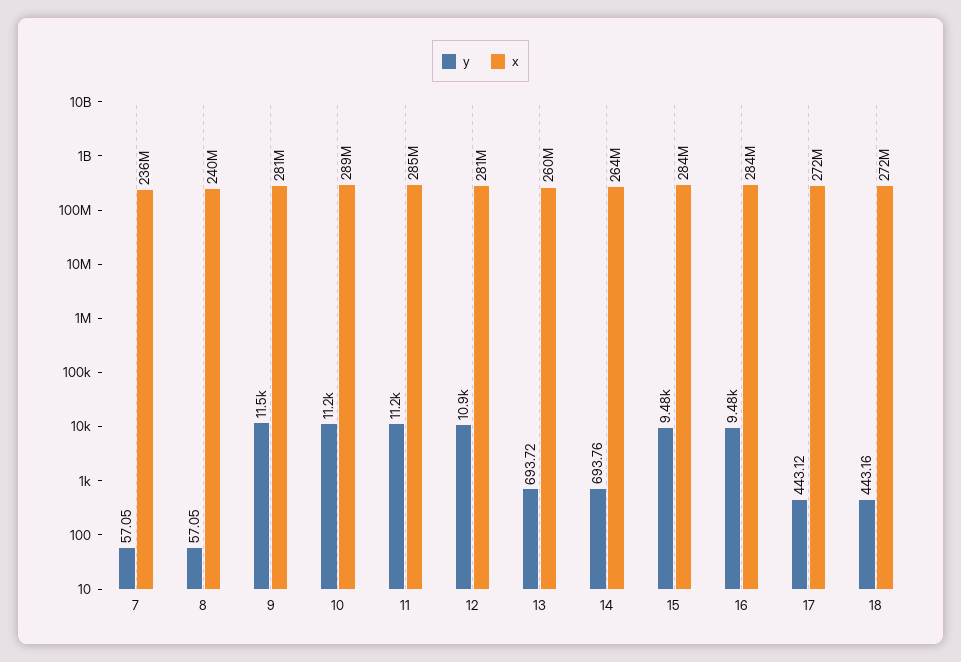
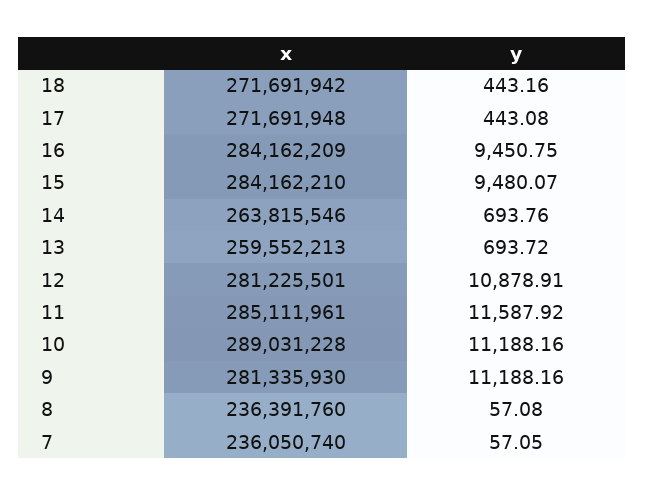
  {
    "y": {
      "7": 57.05,
-     "8": 57.05,
+     "8": 57.08,
-     "9": 11500,
+     "9": 11188.16,
      "10": 11188.16,
-     "11": 11200,
+     "11": 11587.92,
      "12": 10878.91,
      "13": 693.72,
      "14": 693.76,
      "15": 9480.07,
-     "16": 9480,
+     "16": 9450.75,
-     "17": 443.12,
+     "17": 443.08,
      "18": 443.16
    },
    "x": {
      "7": 236050740,
-     "8": 240000000,
+     "8": 236391760,
      "9": 281335930,
      "10": 289031228,
      "11": 285111961,
      "12": 281225501,
      "13": 259552213,
      "14": 263815546,
      "15": 284162210,
      "16": 284162209,
      "17": 271691948,
      "18": 271691942
    }
  }

